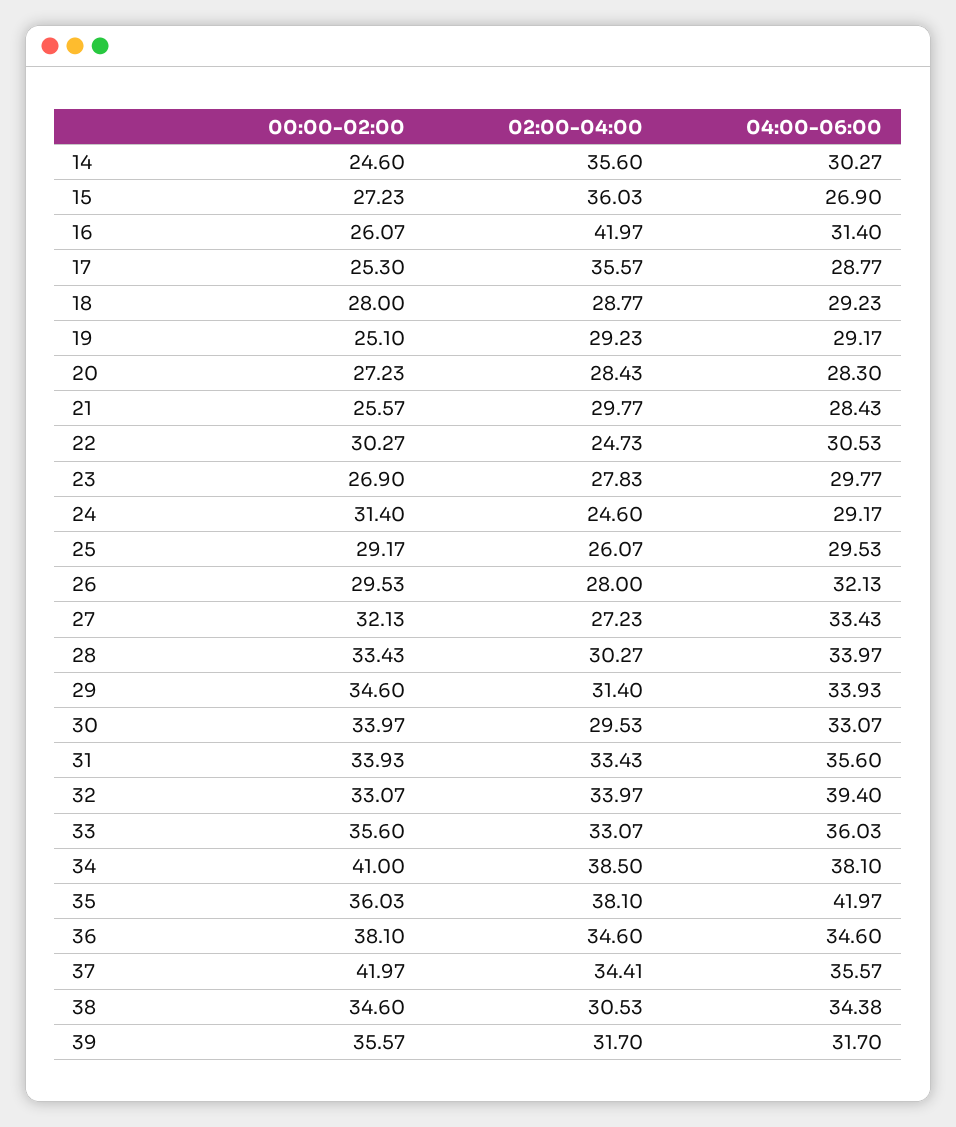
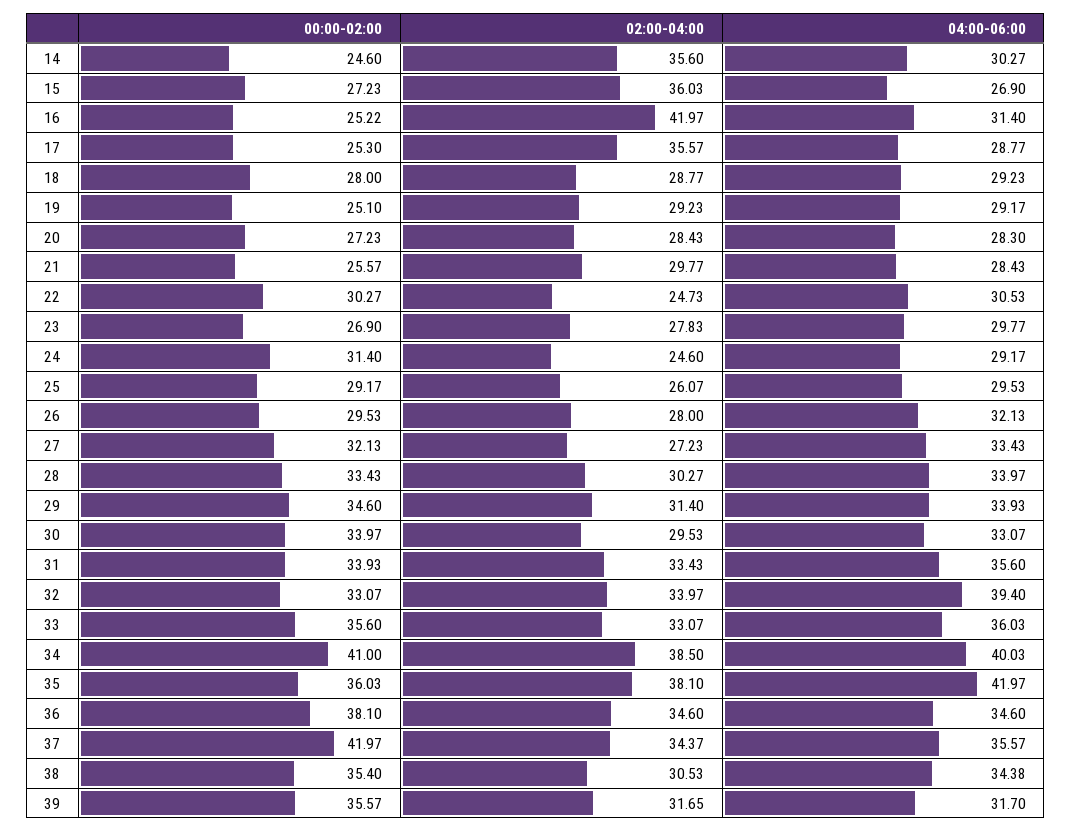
  {
    "00:00-02:00": {
      "14": 24.6,
      "15": 27.23,
-     "16": 26.07,
+     "16": 25.22,
      "17": 25.3,
      "18": 28,
      "19": 25.1,
      "20": 27.23,
      "21": 25.57,
      "22": 30.27,
      "23": 26.9,
      "24": 31.4,
      "25": 29.17,
      "26": 29.53,
      "27": 32.13,
      "28": 33.43,
      "29": 34.6,
      "30": 33.97,
      "31": 33.93,
      "32": 33.07,
      "33": 35.6,
      "34": 41,
      "35": 36.03,
      "36": 38.1,
      "37": 41.97,
-     "38": 34.6,
+     "38": 35.4,
      "39": 35.57
    },
    "02:00-04:00": {
      "14": 35.6,
      "15": 36.03,
      "16": 41.97,
      "17": 35.57,
      "18": 28.77,
      "19": 29.23,
      "20": 28.43,
      "21": 29.77,
      "22": 24.73,
      "23": 27.83,
      "24": 24.6,
      "25": 26.07,
      "26": 28,
      "27": 27.23,
      "28": 30.27,
      "29": 31.4,
      "30": 29.53,
      "31": 33.43,
      "32": 33.97,
      "33": 33.07,
      "34": 38.5,
      "35": 38.1,
      "36": 34.6,
-     "37": 34.41,
+     "37": 34.37,
      "38": 30.53,
-     "39": 31.7
+     "39": 31.65
    },
    "04:00-06:00": {
      "14": 30.27,
      "15": 26.9,
      "16": 31.4,
      "17": 28.77,
      "18": 29.23,
      "19": 29.17,
      "20": 28.3,
      "21": 28.43,
      "22": 30.53,
      "23": 29.77,
      "24": 29.17,
      "25": 29.53,
      "26": 32.13,
      "27": 33.43,
      "28": 33.97,
      "29": 33.93,
      "30": 33.07,
      "31": 35.6,
      "32": 39.4,
      "33": 36.03,
-     "34": 38.1,
+     "34": 40.03,
      "35": 41.97,
      "36": 34.6,
      "37": 35.57,
      "38": 34.38,
      "39": 31.7
    }
  }

